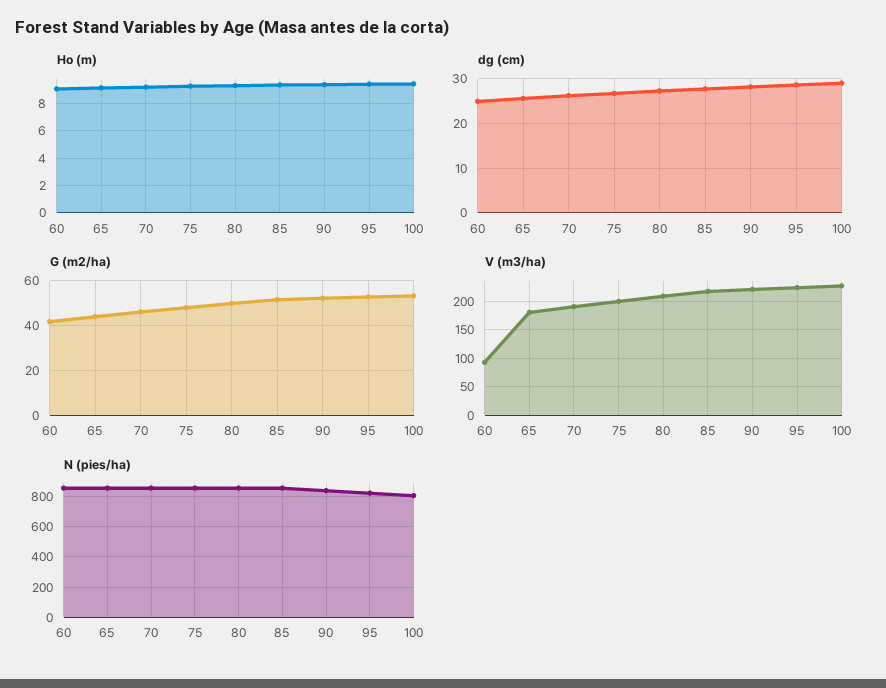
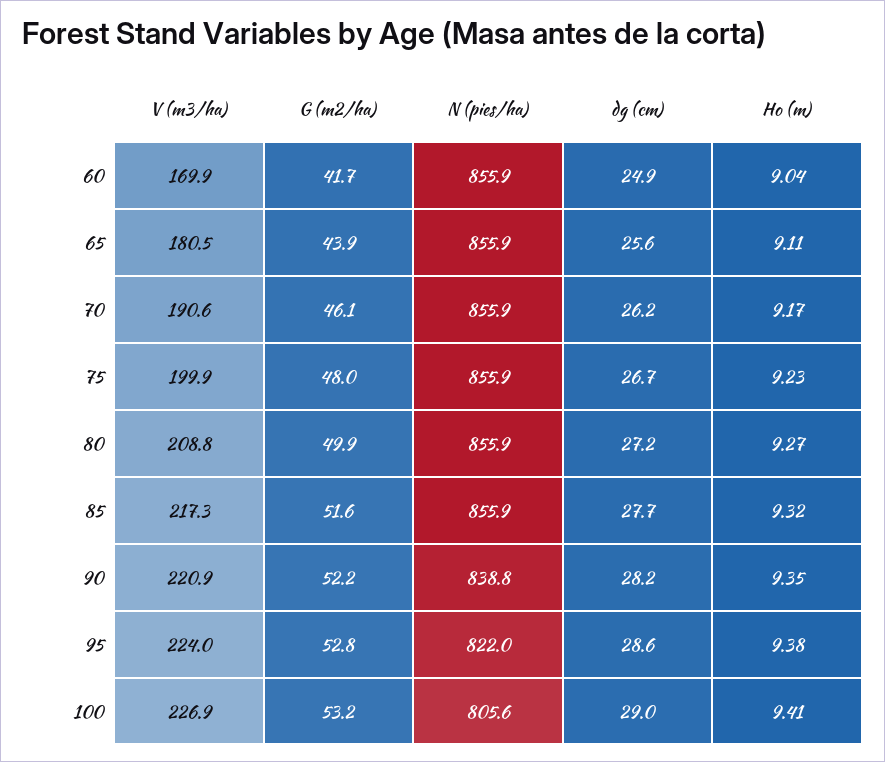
  {
    "Ho (m)": {
      "60": 9.04,
      "65": 9.11,
      "70": 9.17,
      "75": 9.23,
      "80": 9.27,
      "85": 9.32,
      "90": 9.35,
      "95": 9.38,
      "100": 9.41
    },
    "dg (cm)": {
      "60": 24.9,
      "65": 25.6,
      "70": 26.2,
      "75": 26.7,
      "80": 27.2,
      "85": 27.7,
      "90": 28.2,
      "95": 28.6,
      "100": 29
    },
    "G (m2/ha)": {
      "60": 41.7,
      "65": 43.9,
      "70": 46.1,
      "75": 48,
      "80": 49.9,
      "85": 51.6,
      "90": 52.2,
      "95": 52.8,
      "100": 53.2
    },
    "V (m3/ha)": {
-     "60": 100,
+     "60": 169.9,
      "65": 180.5,
      "70": 190.6,
      "75": 199.9,
      "80": 208.8,
      "85": 217.3,
      "90": 220.9,
      "95": 224,
      "100": 226.9
    },
    "N (pies/ha)": {
      "60": 855.9,
      "65": 855.9,
      "70": 855.9,
      "75": 855.9,
      "80": 855.9,
      "85": 855.9,
      "90": 838.8,
      "95": 822,
      "100": 805.6
    }
  }

